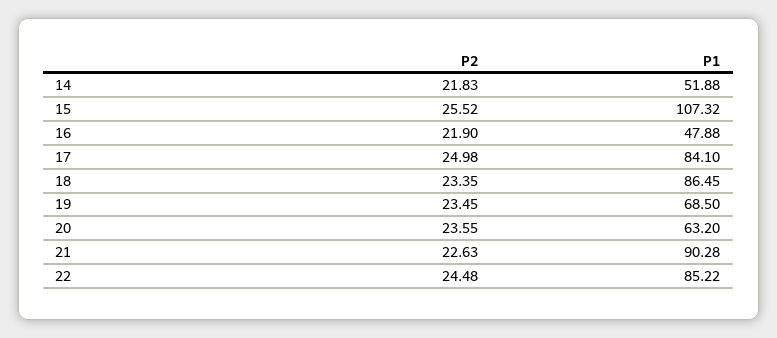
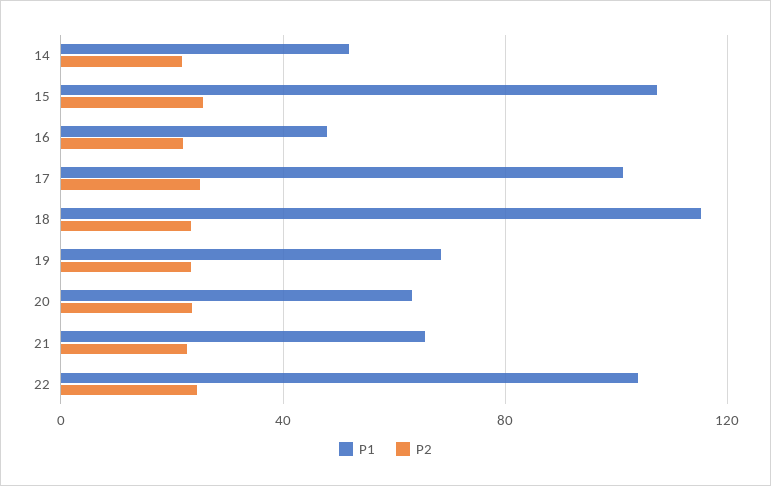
  {
    "P2": {
      "14": 21.83,
      "15": 25.52,
      "16": 21.9,
      "17": 24.98,
      "18": 23.35,
      "19": 23.45,
      "20": 23.55,
      "21": 22.63,
      "22": 24.48
    },
    "P1": {
      "14": 51.88,
      "15": 107.32,
      "16": 47.88,
-     "17": 84.1,
+     "17": 100,
-     "18": 86.45,
+     "18": 115,
      "19": 68.5,
      "20": 63.2,
-     "21": 90.28,
+     "21": 65,
-     "22": 85.22
+     "22": 105
    }
  }

